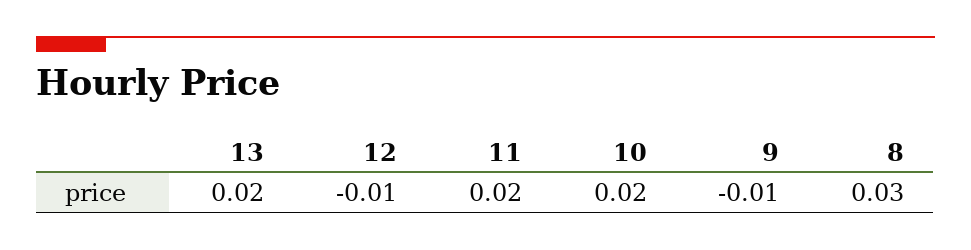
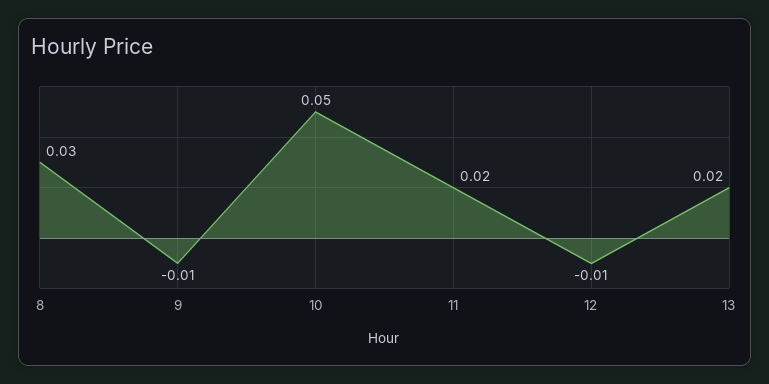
  {
    "13": 0.02,
    "12": -0.01,
    "11": 0.02,
-   "10": 0.02,
+   "10": 0.05,
    "9": -0.01,
    "8": 0.03
  }

